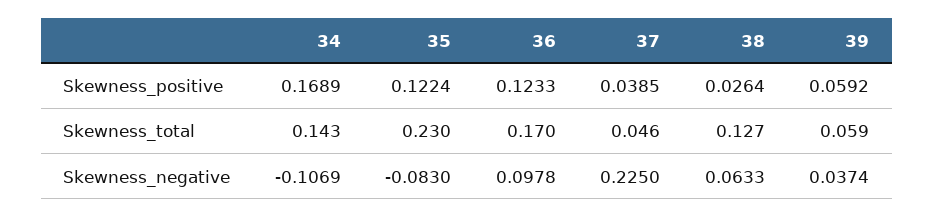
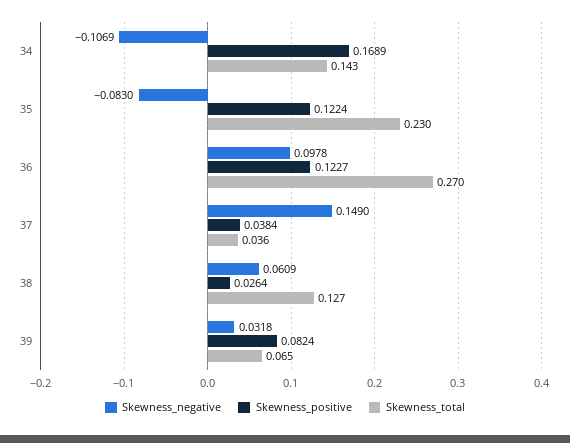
  {
    "Skewness_positive": {
      "34": 0.1689,
      "35": 0.1224,
-     "36": 0.1233,
+     "36": 0.1227,
-     "37": 0.0385,
+     "37": 0.0384,
      "38": 0.0264,
-     "39": 0.0592
+     "39": 0.0824
    },
    "Skewness_total": {
      "34": 0.143,
      "35": 0.23,
-     "36": 0.17,
+     "36": 0.27,
-     "37": 0.046,
+     "37": 0.036,
      "38": 0.127,
-     "39": 0.059
+     "39": 0.065
    },
    "Skewness_negative": {
      "34": -0.1069,
      "35": -0.083,
      "36": 0.0978,
-     "37": 0.225,
+     "37": 0.149,
-     "38": 0.0633,
+     "38": 0.0609,
-     "39": 0.0374
+     "39": 0.0318
    }
  }

